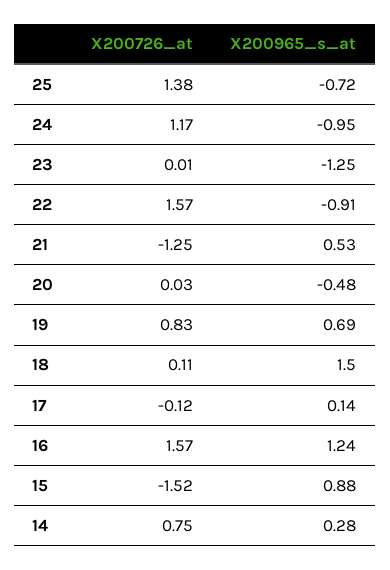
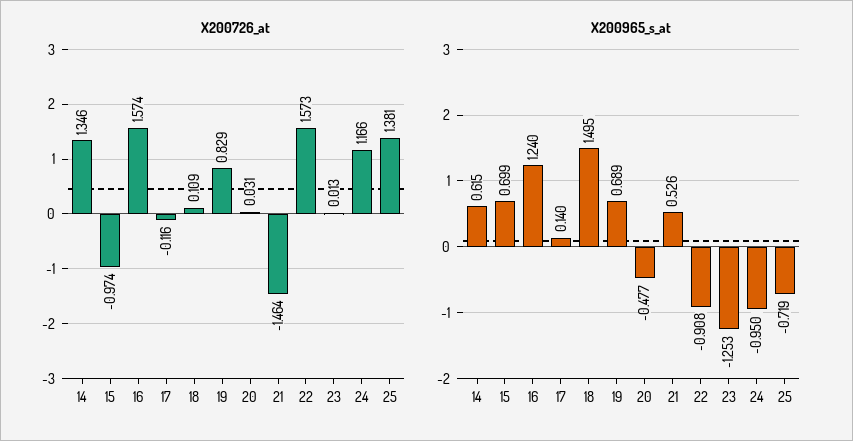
  {
    "X200726_at": {
      "25": 1.381,
      "24": 1.166,
      "23": 0.013,
      "22": 1.573,
-     "21": -1.25,
+     "21": -1.464,
      "20": 0.031,
      "19": 0.829,
      "18": 0.109,
      "17": -0.116,
      "16": 1.574,
-     "15": -1.52,
+     "15": -0.974,
-     "14": 0.75
+     "14": 1.346
    },
    "X200965_s_at": {
      "25": -0.719,
      "24": -0.95,
      "23": -1.253,
      "22": -0.908,
      "21": 0.526,
      "20": -0.477,
      "19": 0.689,
      "18": 1.495,
      "17": 0.14,
      "16": 1.24,
-     "15": 0.88,
+     "15": 0.699,
-     "14": 0.28
+     "14": 0.615
    }
  }

